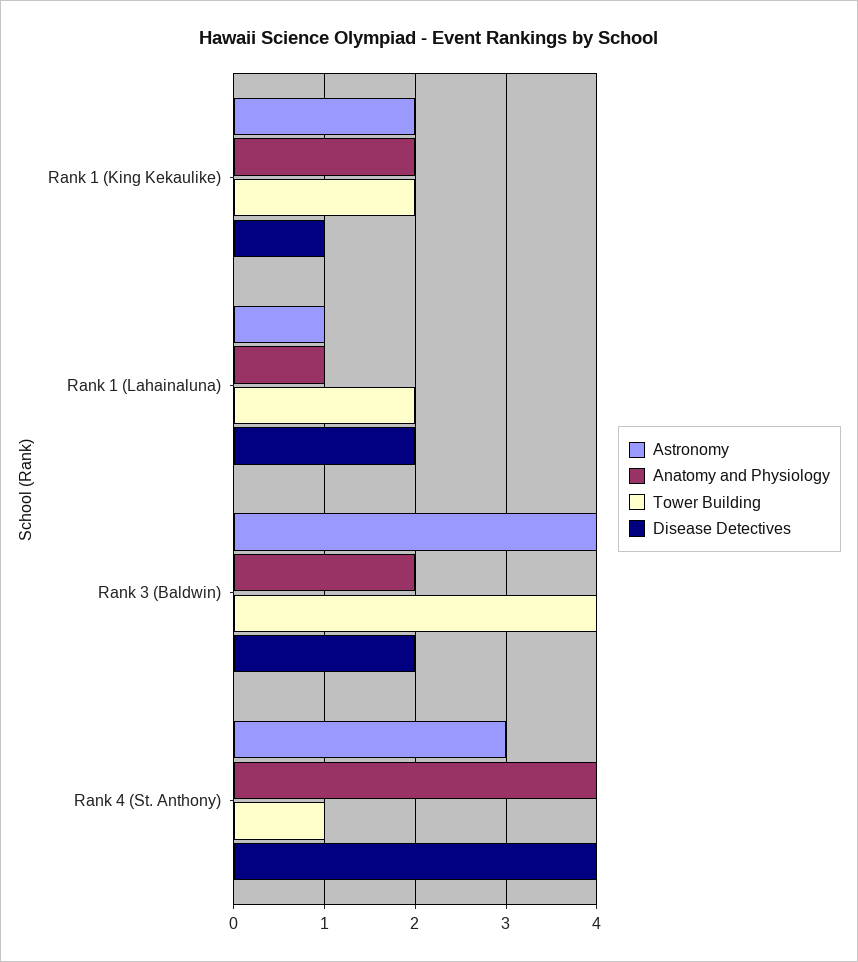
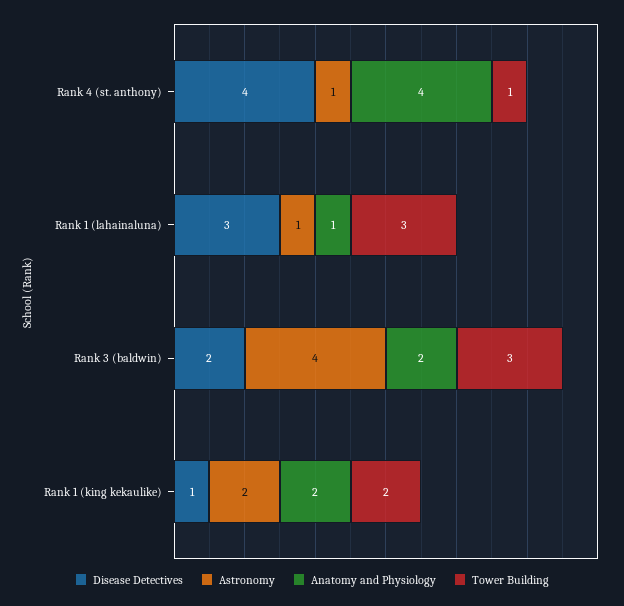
  {
    "Astronomy": {
      "Rank 1 (King Kekaulike)": 2,
      "Rank 1 (Lahainaluna)": 1,
      "Rank 3 (Baldwin)": 4,
-     "Rank 4 (St. Anthony)": 3
+     "Rank 4 (St. Anthony)": 1
    },
    "Anatomy and Physiology": {
      "Rank 1 (King Kekaulike)": 2,
      "Rank 1 (Lahainaluna)": 1,
      "Rank 3 (Baldwin)": 2,
      "Rank 4 (St. Anthony)": 4
    },
    "Tower Building": {
      "Rank 1 (King Kekaulike)": 2,
-     "Rank 1 (Lahainaluna)": 2,
+     "Rank 1 (Lahainaluna)": 3,
-     "Rank 3 (Baldwin)": 4,
+     "Rank 3 (Baldwin)": 3,
      "Rank 4 (St. Anthony)": 1
    },
    "Disease Detectives": {
      "Rank 1 (King Kekaulike)": 1,
-     "Rank 1 (Lahainaluna)": 2,
+     "Rank 1 (Lahainaluna)": 3,
      "Rank 3 (Baldwin)": 2,
      "Rank 4 (St. Anthony)": 4
    }
  }

